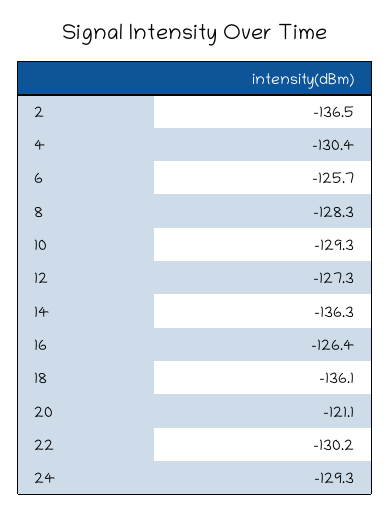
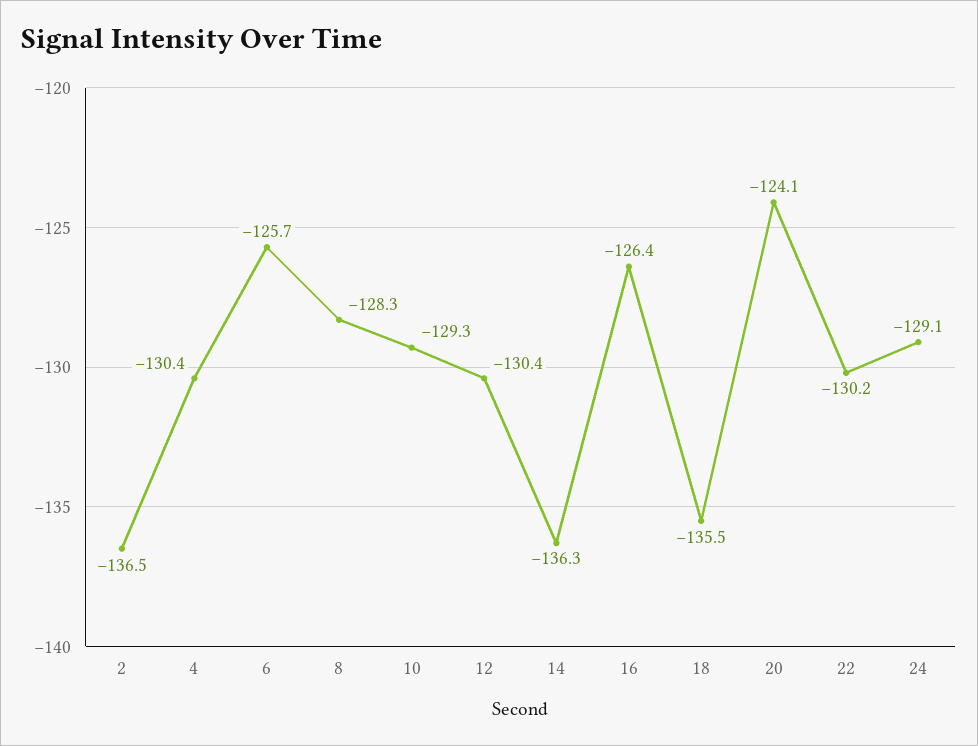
  {
    "2": -136.5,
    "4": -130.4,
    "6": -125.7,
    "8": -128.3,
    "10": -129.3,
-   "12": -127.3,
+   "12": -130.4,
    "14": -136.3,
    "16": -126.4,
-   "18": -136.1,
+   "18": -135.5,
-   "20": -121.1,
+   "20": -124.1,
    "22": -130.2,
-   "24": -129.3
+   "24": -129.1
  }

